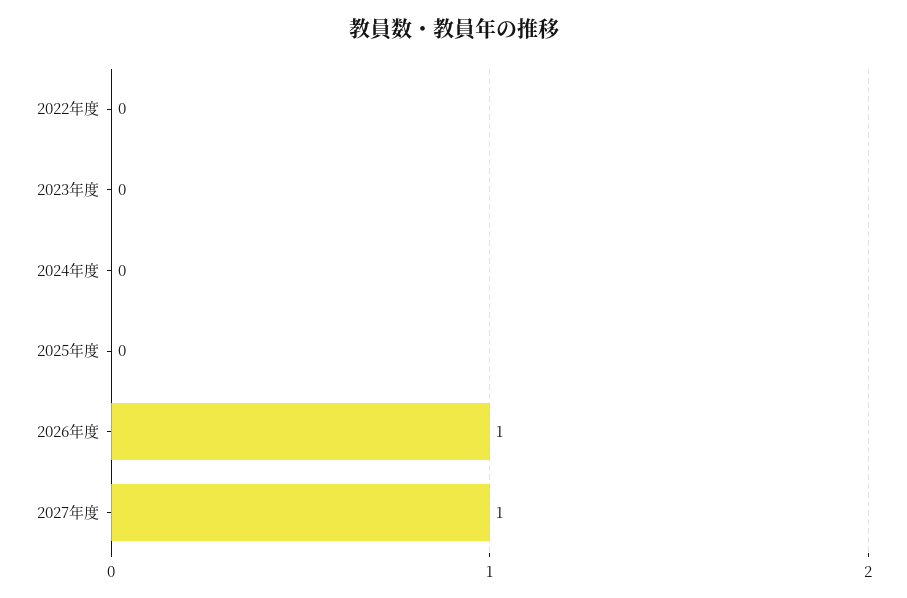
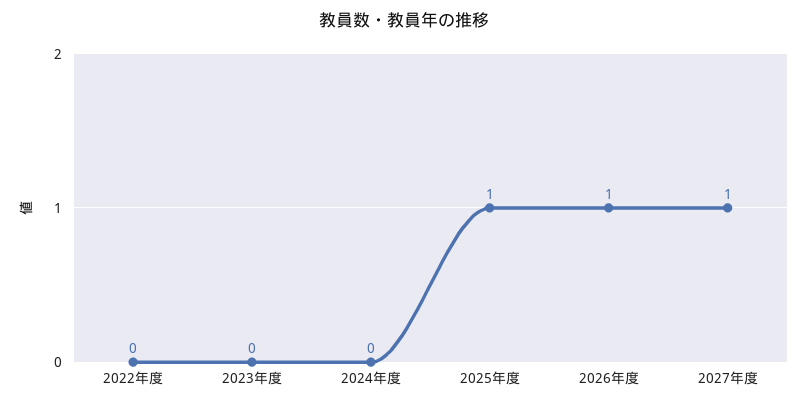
  {
    "2022年度": 0,
    "2023年度": 0,
    "2024年度": 0,
-   "2025年度": 0,
+   "2025年度": 1,
    "2026年度": 1,
    "2027年度": 1
  }

